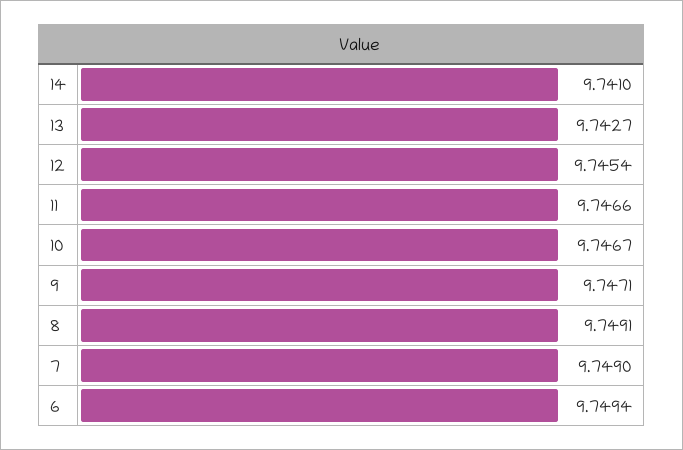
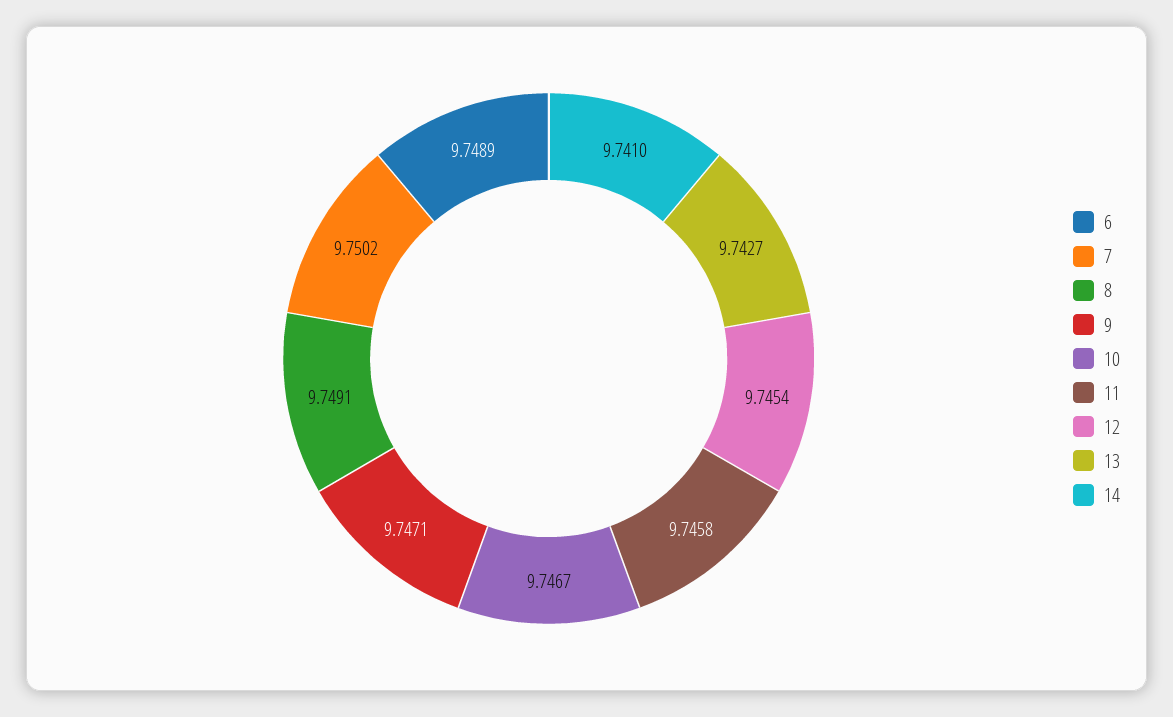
  {
    "14": 9.741,
    "13": 9.7427,
    "12": 9.7454,
-   "11": 9.7466,
+   "11": 9.7458,
    "10": 9.7467,
    "9": 9.7471,
    "8": 9.7491,
-   "7": 9.749,
+   "7": 9.7502,
-   "6": 9.7494
+   "6": 9.7489
  }

